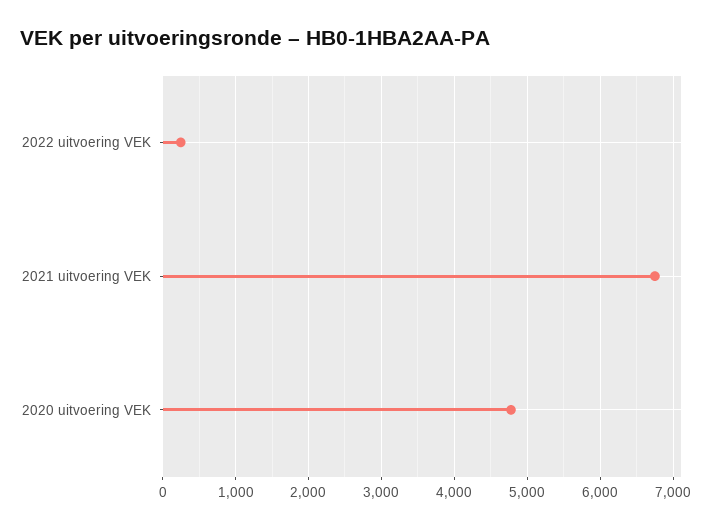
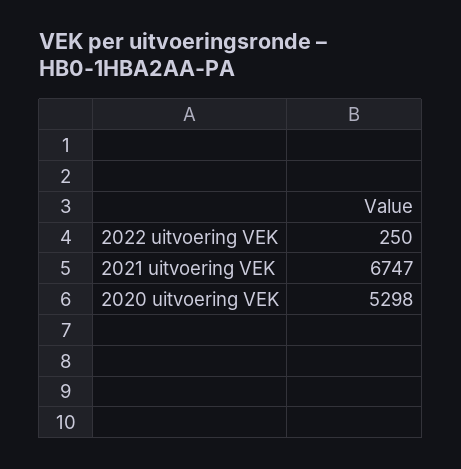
  {
    "2022 uitvoering VEK": 250,
    "2021 uitvoering VEK": 6747,
-   "2020 uitvoering VEK": 4800
+   "2020 uitvoering VEK": 5298
  }

